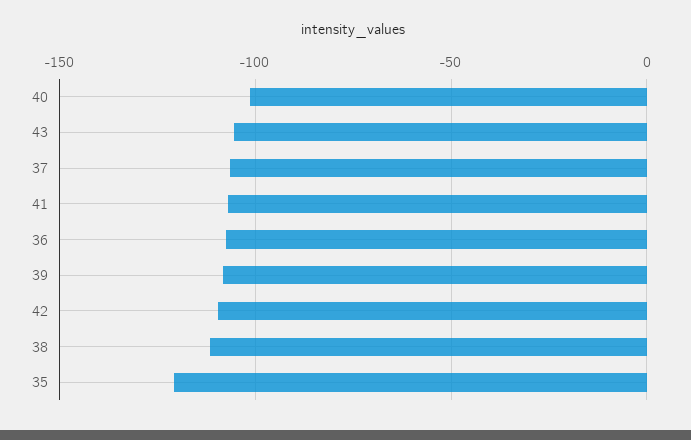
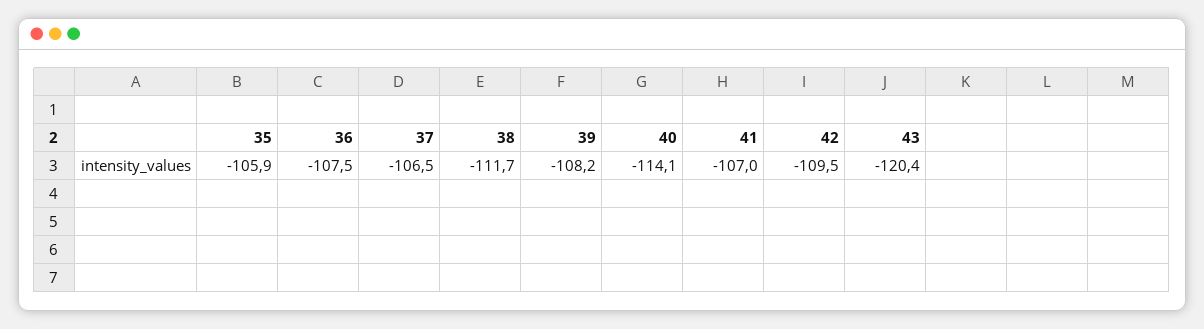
  {
-   "40": -100,
+   "40": -114.1,
-   "43": -105,
+   "43": -120.4,
    "37": -106.5,
    "41": -107,
    "36": -107.5,
    "39": -108.2,
    "42": -109.5,
    "38": -111.7,
-   "35": -120
+   "35": -105.9
  }

